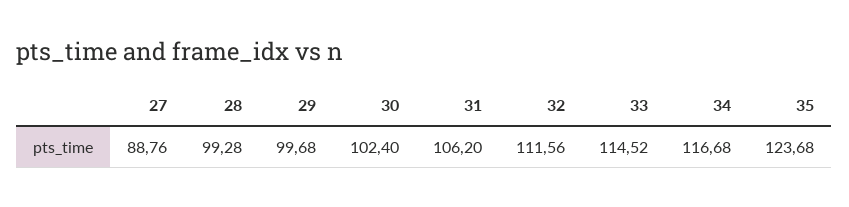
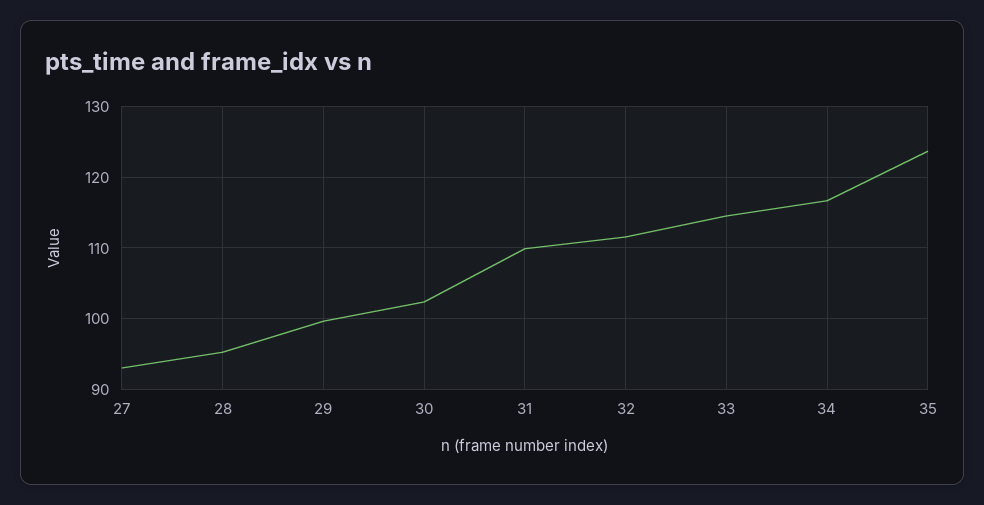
  {
-   "27": 88.76,
+   "27": 93,
-   "28": 99.28,
+   "28": 95,
    "29": 99.68,
    "30": 102.4,
-   "31": 106.2,
+   "31": 110,
    "32": 111.56,
    "33": 114.52,
    "34": 116.68,
    "35": 123.68
  }

